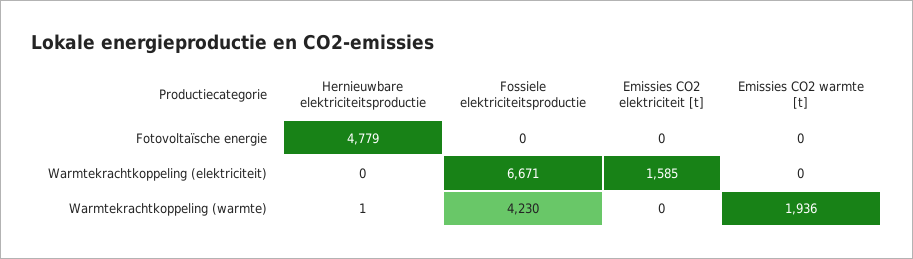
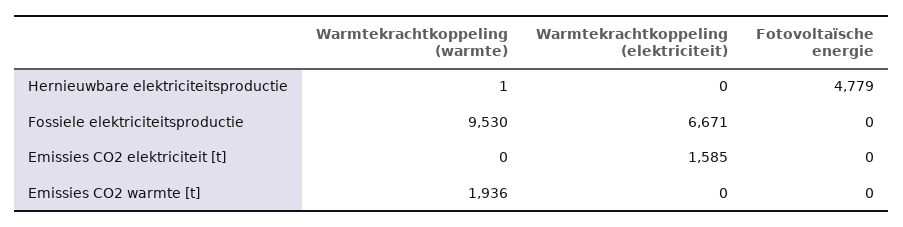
  {
    "Hernieuwbare elektriciteitsproductie": {
      "Fotovoltaïsche energie": 4779,
      "Warmtekrachtkoppeling (elektriciteit)": 0,
      "Warmtekrachtkoppeling (warmte)": 1
    },
    "Fossiele elektriciteitsproductie": {
      "Fotovoltaïsche energie": 0,
      "Warmtekrachtkoppeling (elektriciteit)": 6671,
-     "Warmtekrachtkoppeling (warmte)": 4230
+     "Warmtekrachtkoppeling (warmte)": 9530
    },
    "Emissies CO2 elektriciteit [t]": {
      "Fotovoltaïsche energie": 0,
      "Warmtekrachtkoppeling (elektriciteit)": 1585,
      "Warmtekrachtkoppeling (warmte)": 0
    },
    "Emissies CO2 warmte [t]": {
      "Fotovoltaïsche energie": 0,
      "Warmtekrachtkoppeling (elektriciteit)": 0,
      "Warmtekrachtkoppeling (warmte)": 1936
    }
  }

